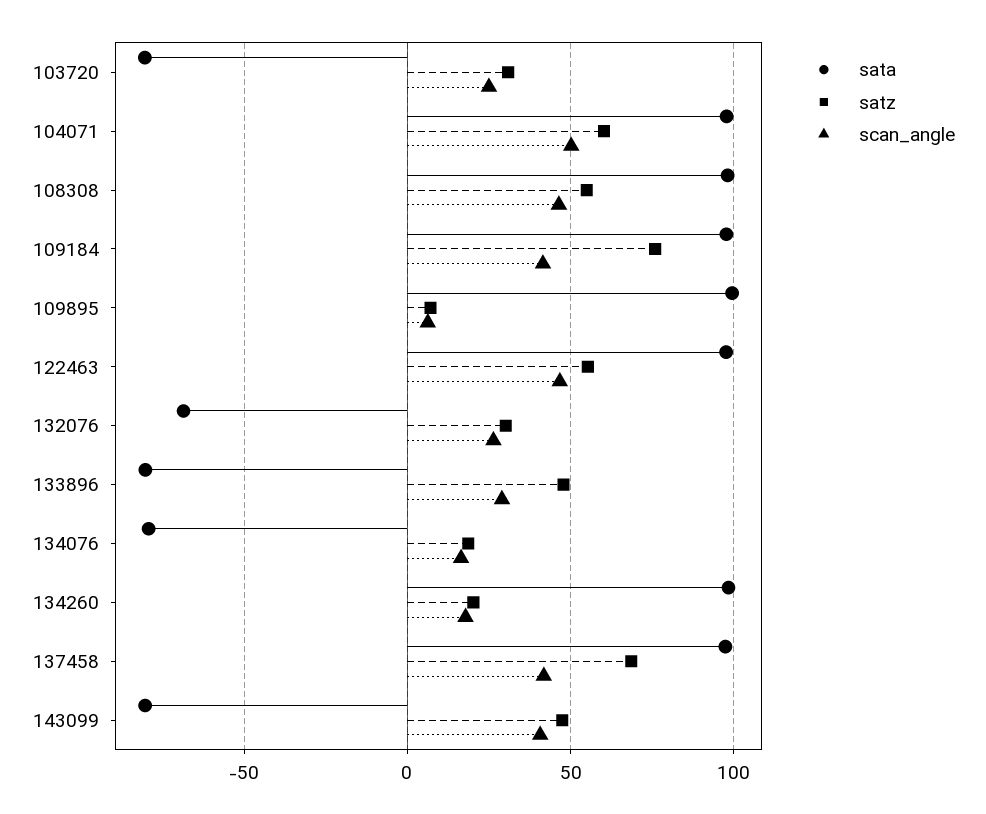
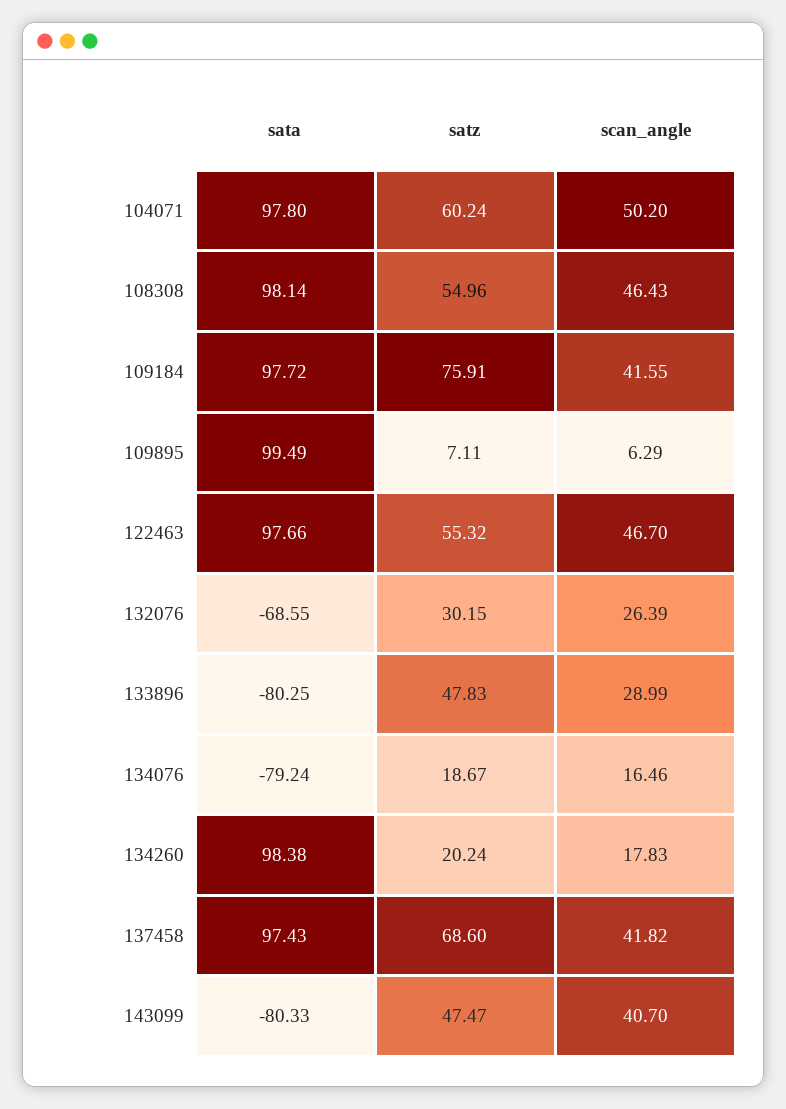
  {
    "sata": {
-     "103720": -80,
      "104071": 97.8,
      "108308": 98.14,
      "109184": 97.72,
      "109895": 99.49,
      "122463": 97.66,
      "132076": -68.55,
      "133896": -80.25,
      "134076": -79.24,
      "134260": 98.38,
      "137458": 97.43,
      "143099": -80.33
    },
    "satz": {
-     "103720": 30,
      "104071": 60.24,
      "108308": 54.96,
      "109184": 75.91,
      "109895": 7.11,
      "122463": 55.32,
      "132076": 30.15,
      "133896": 47.83,
      "134076": 18.67,
      "134260": 20.24,
      "137458": 68.6,
      "143099": 47.47
    },
    "scan_angle": {
-     "103720": 25,
      "104071": 50.2,
      "108308": 46.43,
      "109184": 41.55,
      "109895": 6.29,
      "122463": 46.7,
      "132076": 26.39,
      "133896": 28.99,
      "134076": 16.46,
      "134260": 17.83,
      "137458": 41.82,
      "143099": 40.7
    }
  }

